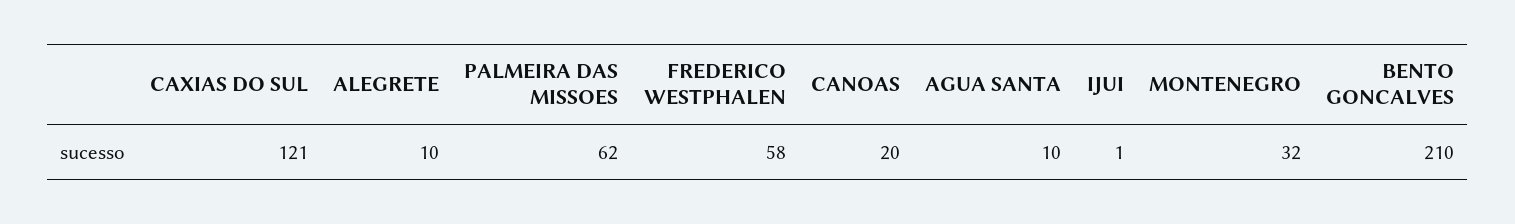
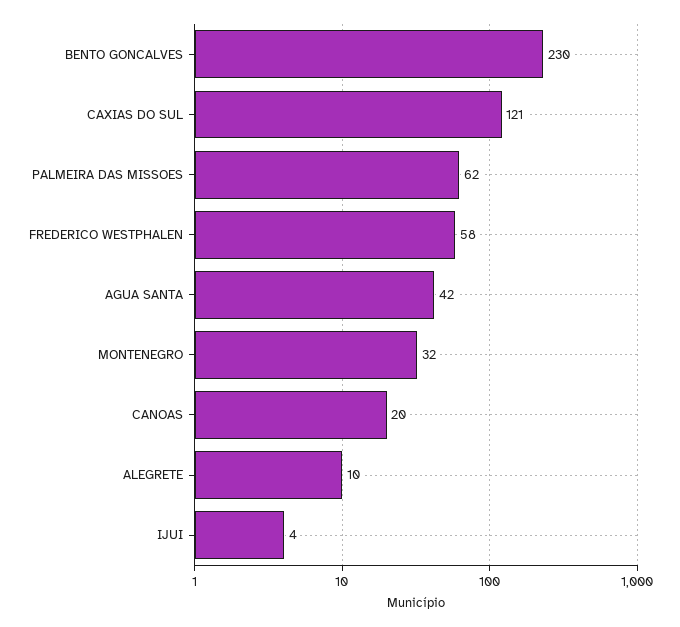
  {
    "CAXIAS DO SUL": 121,
    "ALEGRETE": 10,
    "PALMEIRA DAS MISSOES": 62,
    "FREDERICO WESTPHALEN": 58,
    "CANOAS": 20,
-   "AGUA SANTA": 10,
+   "AGUA SANTA": 42,
-   "IJUI": 1,
+   "IJUI": 4,
    "MONTENEGRO": 32,
-   "BENTO GONCALVES": 210
+   "BENTO GONCALVES": 230
  }

